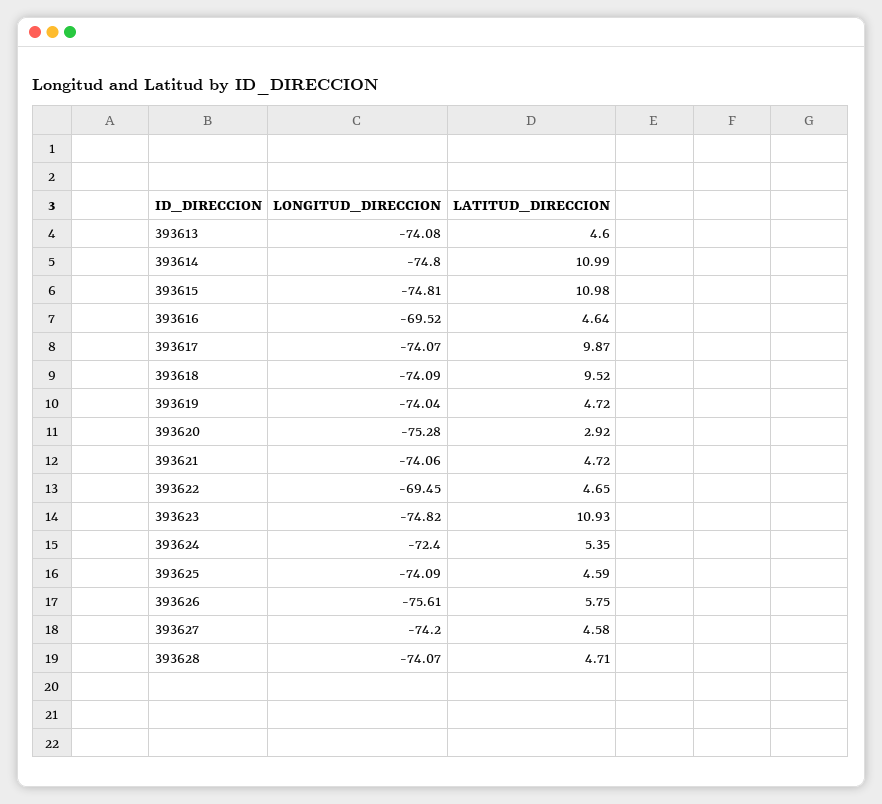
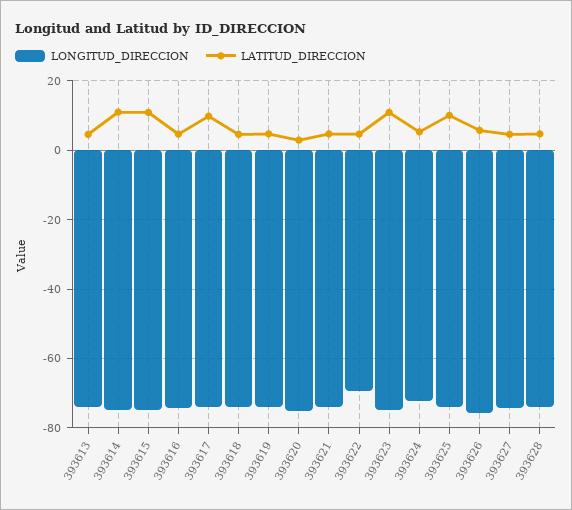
  {
    "LONGITUD_DIRECCION": {
      "393613": -74.08,
      "393614": -74.8,
      "393615": -74.81,
-     "393616": -69.52,
+     "393616": -74,
      "393617": -74.07,
      "393618": -74.09,
      "393619": -74.04,
      "393620": -75.28,
      "393621": -74.06,
      "393622": -69.45,
      "393623": -74.82,
      "393624": -72.4,
      "393625": -74.09,
      "393626": -75.61,
      "393627": -74.2,
      "393628": -74.07
    },
    "LATITUD_DIRECCION": {
      "393613": 4.6,
      "393614": 10.99,
      "393615": 10.98,
      "393616": 4.64,
      "393617": 9.87,
-     "393618": 9.52,
+     "393618": 4,
      "393619": 4.72,
      "393620": 2.92,
      "393621": 4.72,
      "393622": 4.65,
      "393623": 10.93,
      "393624": 5.35,
-     "393625": 4.59,
+     "393625": 10,
      "393626": 5.75,
      "393627": 4.58,
      "393628": 4.71
    }
  }

